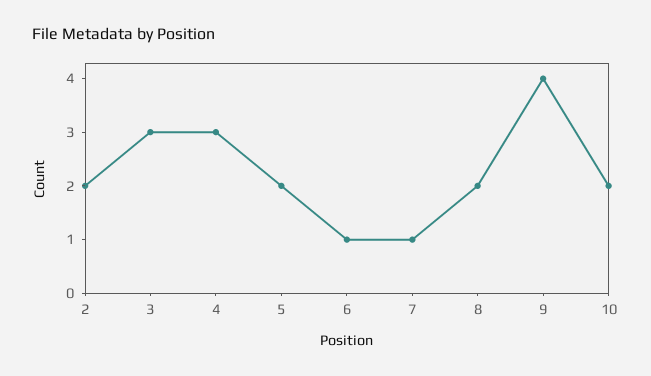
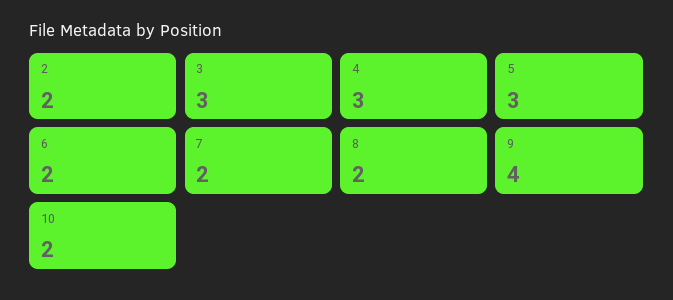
  {
    "2": 2,
    "3": 3,
    "4": 3,
-   "5": 2,
+   "5": 3,
-   "6": 1,
+   "6": 2,
-   "7": 1,
+   "7": 2,
    "8": 2,
    "9": 4,
    "10": 2
  }

